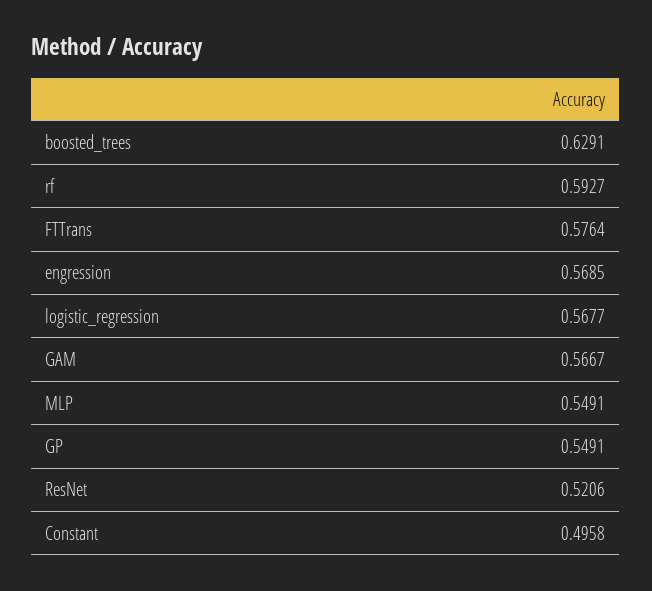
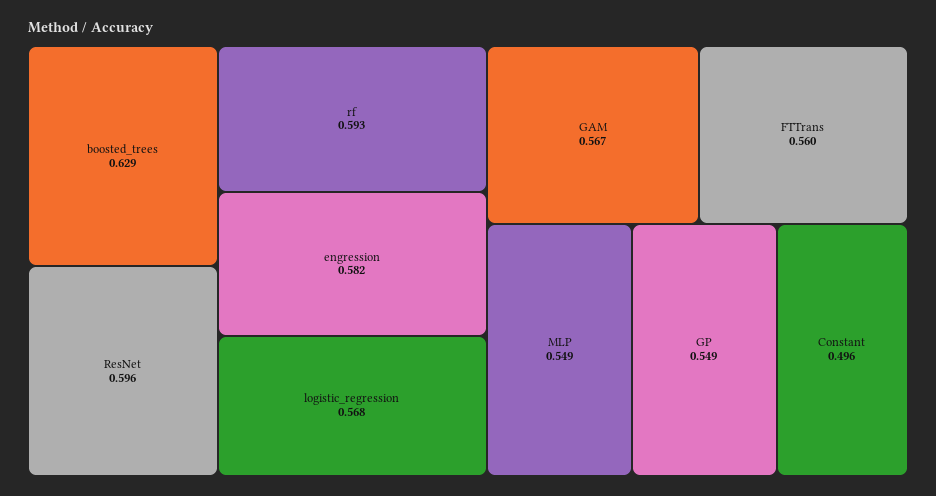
  {
    "boosted_trees": 0.6291,
    "rf": 0.5927,
-   "FTTrans": 0.5764,
+   "FTTrans": 0.56,
-   "engression": 0.5685,
+   "engression": 0.582,
    "logistic_regression": 0.5677,
    "GAM": 0.5667,
    "MLP": 0.5491,
    "GP": 0.5491,
-   "ResNet": 0.5206,
+   "ResNet": 0.596,
    "Constant": 0.4958
  }

